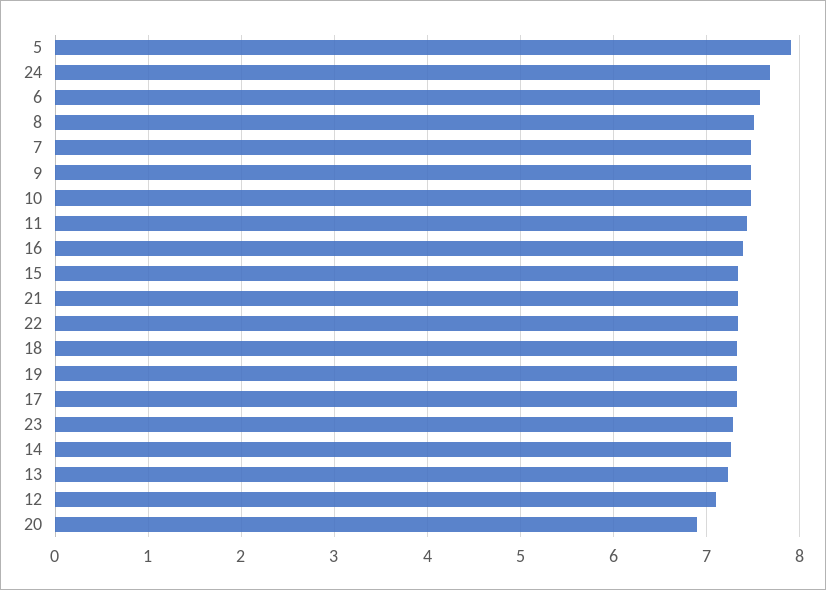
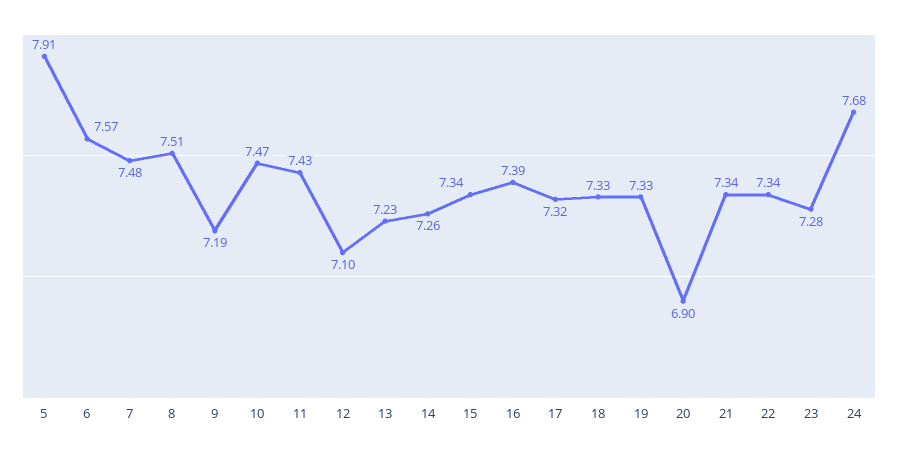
  {
    "5": 7.91,
    "24": 7.68,
    "6": 7.57,
    "8": 7.51,
    "7": 7.48,
-   "9": 7.5,
+   "9": 7.19,
    "10": 7.47,
    "11": 7.43,
    "16": 7.39,
    "15": 7.34,
    "21": 7.34,
    "22": 7.34,
    "18": 7.33,
    "19": 7.33,
    "17": 7.32,
    "23": 7.28,
    "14": 7.26,
    "13": 7.23,
    "12": 7.1,
    "20": 6.9
  }

